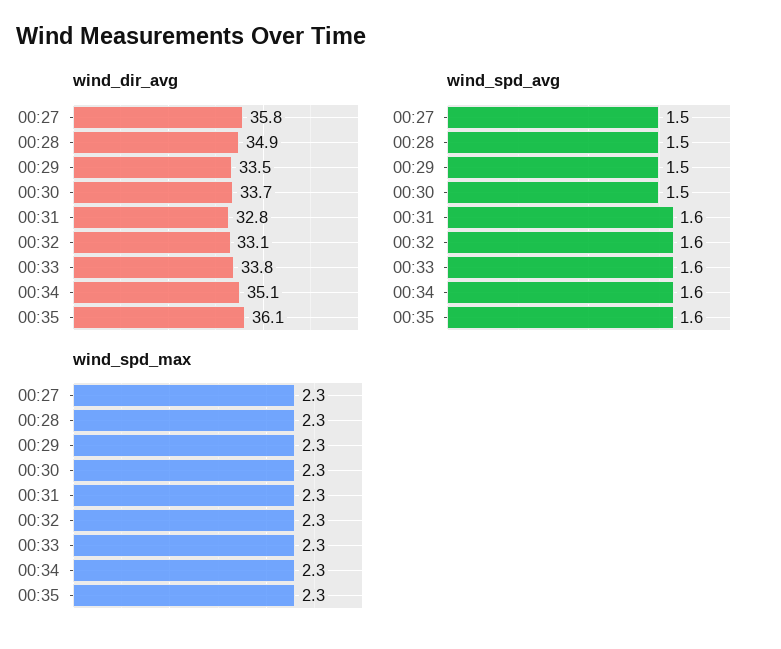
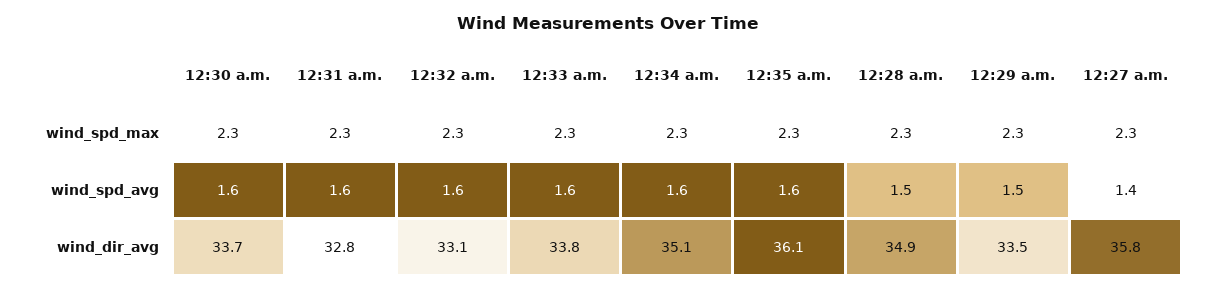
  {
    "wind_dir_avg": {
      "00:27": 35.8,
      "00:28": 34.9,
      "00:29": 33.5,
      "00:30": 33.7,
      "00:31": 32.8,
      "00:32": 33.1,
      "00:33": 33.8,
      "00:34": 35.1,
      "00:35": 36.1
    },
    "wind_spd_avg": {
-     "00:27": 1.5,
+     "00:27": 1.4,
      "00:28": 1.5,
      "00:29": 1.5,
-     "00:30": 1.5,
+     "00:30": 1.6,
      "00:31": 1.6,
      "00:32": 1.6,
      "00:33": 1.6,
      "00:34": 1.6,
      "00:35": 1.6
    },
    "wind_spd_max": {
      "00:27": 2.3,
      "00:28": 2.3,
      "00:29": 2.3,
      "00:30": 2.3,
      "00:31": 2.3,
      "00:32": 2.3,
      "00:33": 2.3,
      "00:34": 2.3,
      "00:35": 2.3
    }
  }

